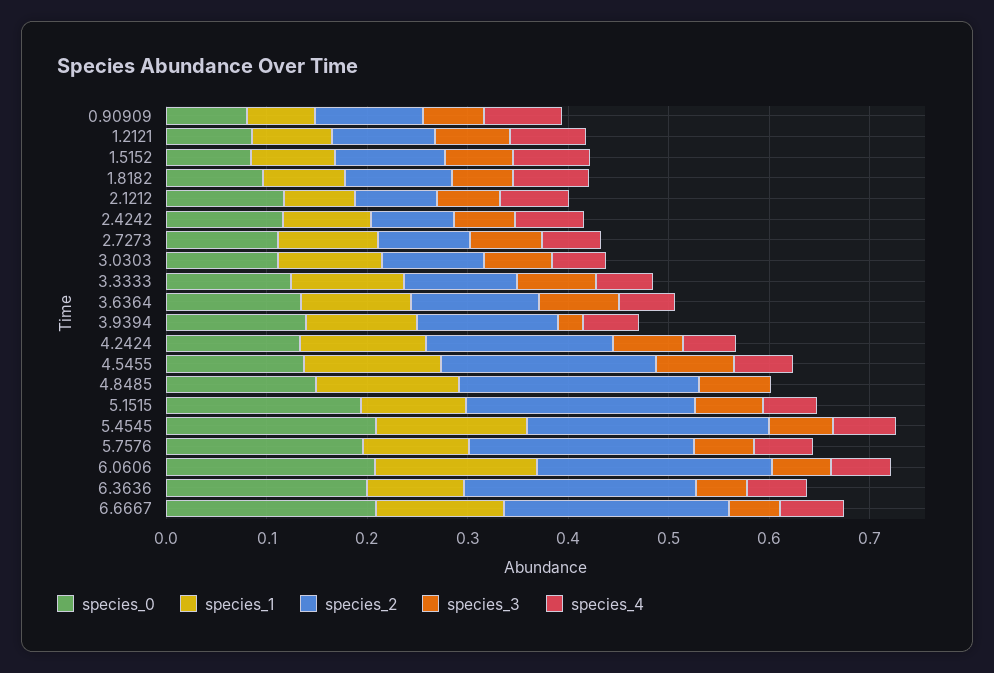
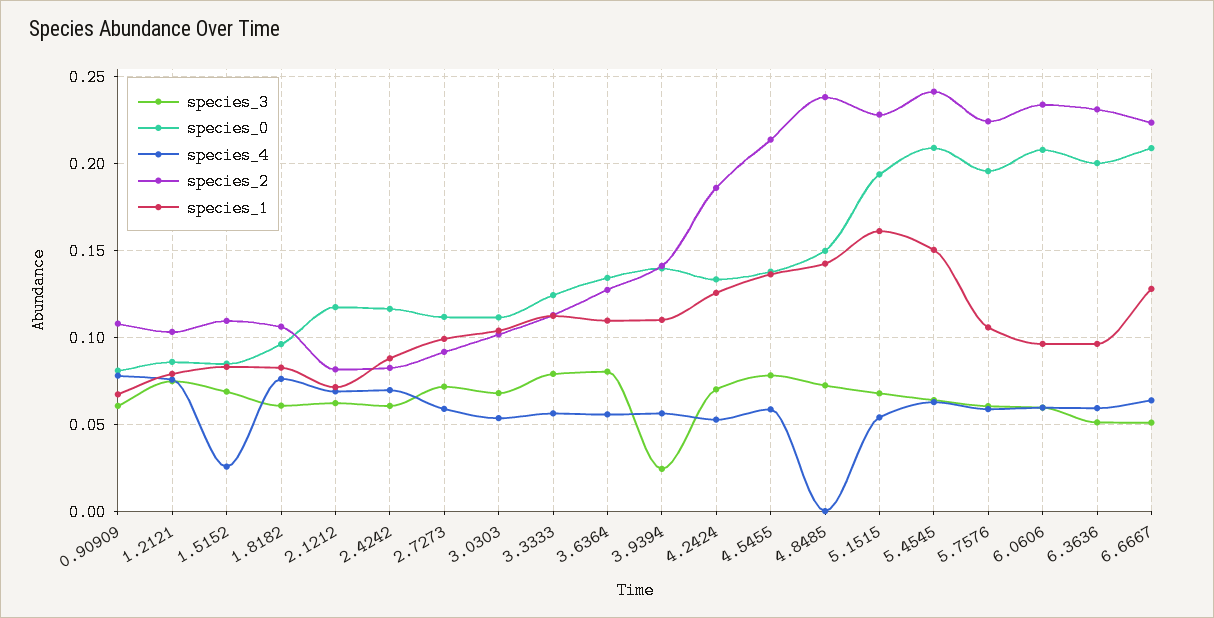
  {
    "species_0": {
      "0.90909": 0.08,
      "1.2121": 0.085,
      "1.5152": 0.085,
      "1.8182": 0.095,
      "2.1212": 0.115,
      "2.4242": 0.115,
      "2.7273": 0.11,
      "3.0303": 0.11,
      "3.3333": 0.125,
      "3.6364": 0.135,
      "3.9394": 0.14,
      "4.2424": 0.135,
      "4.5455": 0.14,
      "4.8485": 0.15,
      "5.1515": 0.195,
      "5.4545": 0.21,
      "5.7576": 0.195,
      "6.0606": 0.21,
      "6.3636": 0.2,
      "6.6667": 0.21
    },
    "species_1": {
      "0.90909": 0.065,
      "1.2121": 0.08,
      "1.5152": 0.085,
      "1.8182": 0.08,
      "2.1212": 0.07,
      "2.4242": 0.09,
      "2.7273": 0.1,
      "3.0303": 0.105,
      "3.3333": 0.11,
      "3.6364": 0.11,
      "3.9394": 0.11,
      "4.2424": 0.125,
      "4.5455": 0.135,
      "4.8485": 0.14,
-     "5.1515": 0.1,
+     "5.1515": 0.16,
      "5.4545": 0.15,
      "5.7576": 0.105,
-     "6.0606": 0.16,
+     "6.0606": 0.095,
      "6.3636": 0.095,
      "6.6667": 0.13
    },
    "species_2": {
      "0.90909": 0.11,
      "1.2121": 0.105,
      "1.5152": 0.11,
      "1.8182": 0.105,
      "2.1212": 0.08,
      "2.4242": 0.08,
      "2.7273": 0.09,
      "3.0303": 0.1,
      "3.3333": 0.115,
      "3.6364": 0.125,
      "3.9394": 0.14,
      "4.2424": 0.185,
      "4.5455": 0.215,
      "4.8485": 0.24,
      "5.1515": 0.23,
      "5.4545": 0.24,
      "5.7576": 0.225,
      "6.0606": 0.235,
      "6.3636": 0.23,
      "6.6667": 0.225
    },
    "species_3": {
      "0.90909": 0.06,
      "1.2121": 0.075,
      "1.5152": 0.07,
      "1.8182": 0.06,
      "2.1212": 0.06,
      "2.4242": 0.06,
      "2.7273": 0.07,
      "3.0303": 0.07,
      "3.3333": 0.08,
      "3.6364": 0.08,
      "3.9394": 0.025,
      "4.2424": 0.07,
      "4.5455": 0.08,
      "4.8485": 0.07,
      "5.1515": 0.07,
      "5.4545": 0.065,
      "5.7576": 0.06,
      "6.0606": 0.06,
      "6.3636": 0.05,
      "6.6667": 0.05
    },
    "species_4": {
      "0.90909": 0.08,
      "1.2121": 0.075,
-     "1.5152": 0.08,
+     "1.5152": 0.025,
      "1.8182": 0.075,
      "2.1212": 0.07,
      "2.4242": 0.07,
      "2.7273": 0.06,
      "3.0303": 0.055,
      "3.3333": 0.055,
      "3.6364": 0.055,
      "3.9394": 0.055,
      "4.2424": 0.055,
      "4.5455": 0.06,
      "4.8485": 0,
      "5.1515": 0.055,
      "5.4545": 0.065,
      "5.7576": 0.06,
      "6.0606": 0.06,
      "6.3636": 0.06,
      "6.6667": 0.065
    }
  }

